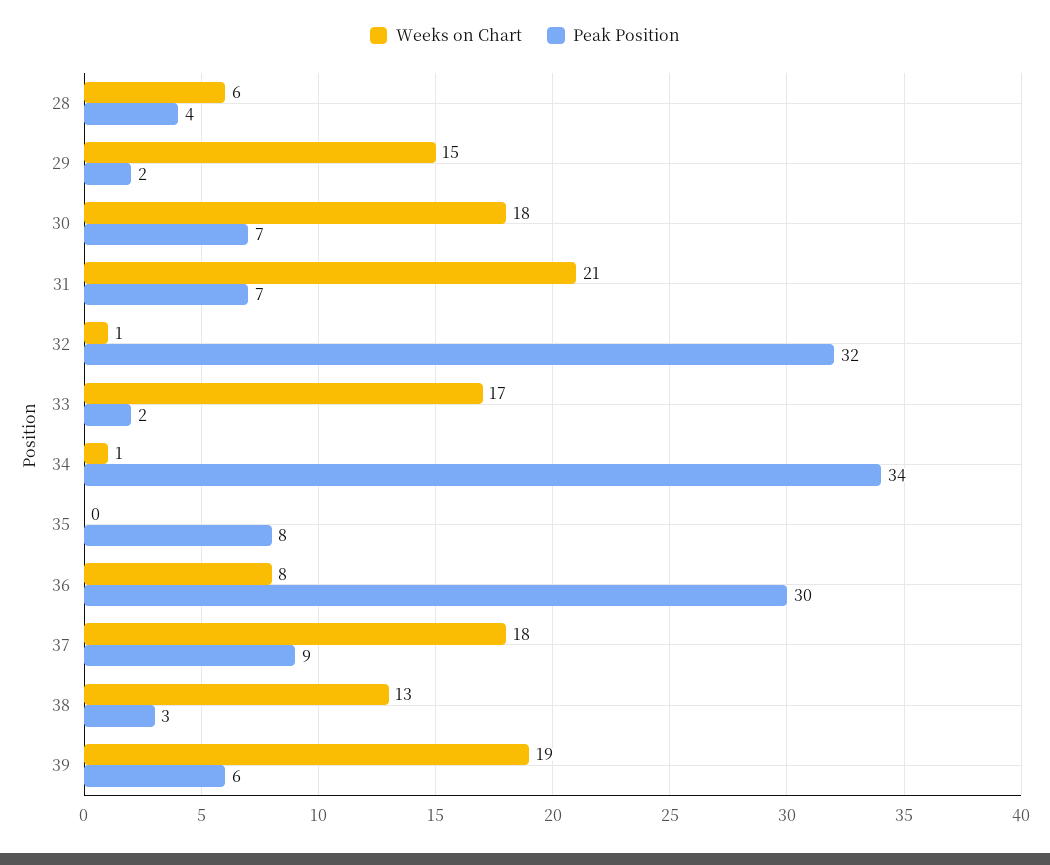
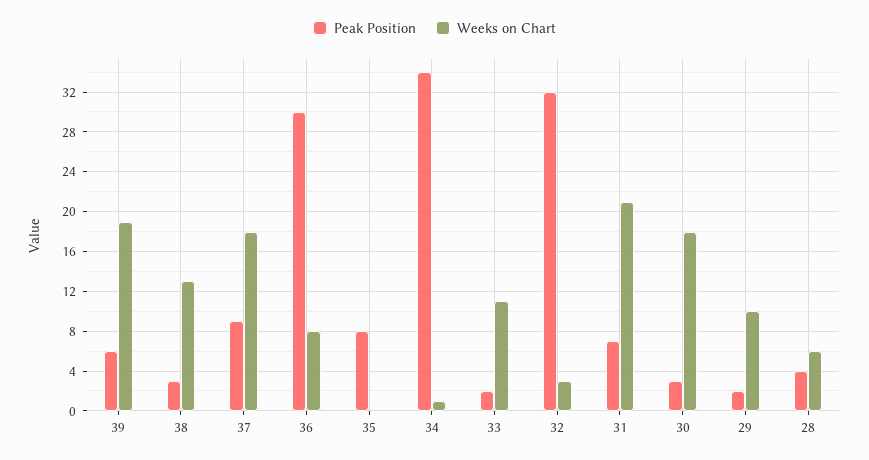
  {
    "Weeks on Chart": {
      "28": 6,
-     "29": 15,
+     "29": 10,
      "30": 18,
      "31": 21,
-     "32": 1,
+     "32": 3,
-     "33": 17,
+     "33": 11,
      "34": 1,
      "35": 0,
      "36": 8,
      "37": 18,
      "38": 13,
      "39": 19
    },
    "Peak Position": {
      "28": 4,
      "29": 2,
-     "30": 7,
+     "30": 3,
      "31": 7,
      "32": 32,
      "33": 2,
      "34": 34,
      "35": 8,
      "36": 30,
      "37": 9,
      "38": 3,
      "39": 6
    }
  }

